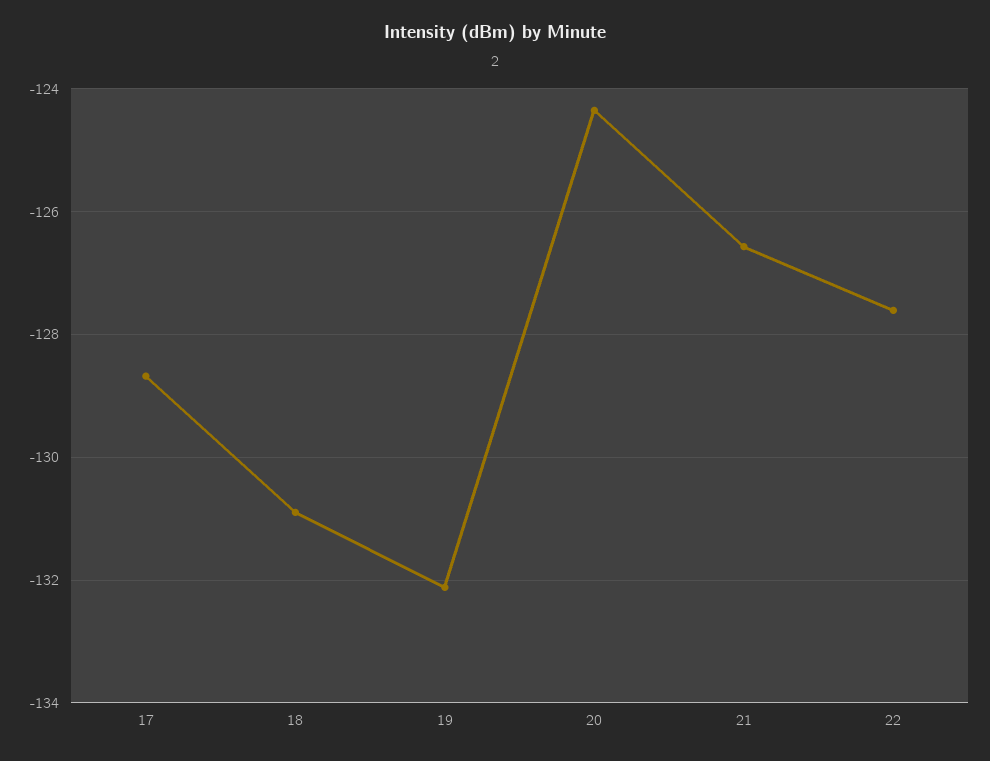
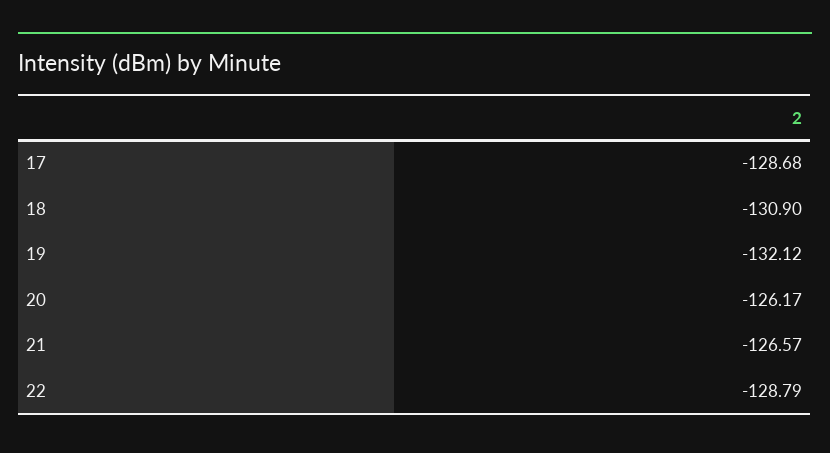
  {
    "17": -128.68,
    "18": -130.9,
    "19": -132.12,
-   "20": -124.4,
+   "20": -126.17,
    "21": -126.57,
-   "22": -127.6
+   "22": -128.79
  }

